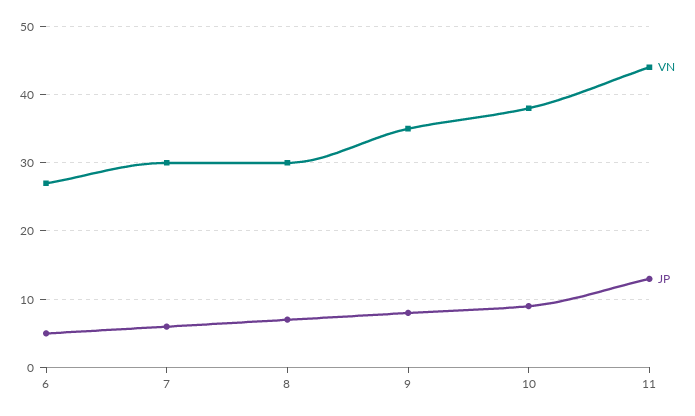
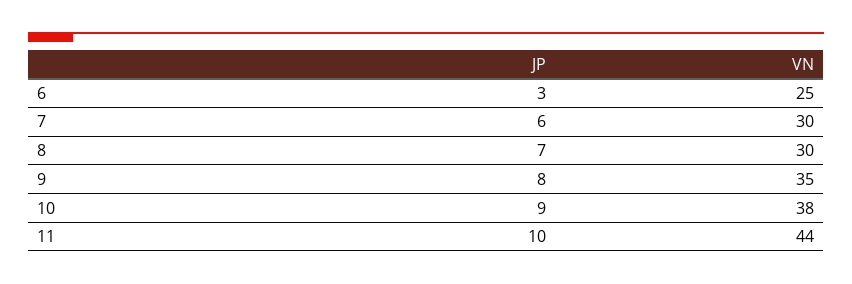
  {
    "VN": {
-     "6": 27,
+     "6": 25,
      "7": 30,
      "8": 30,
      "9": 35,
      "10": 38,
      "11": 44
    },
    "JP": {
-     "6": 5,
+     "6": 3,
      "7": 6,
      "8": 7,
      "9": 8,
      "10": 9,
-     "11": 13
+     "11": 10
    }
  }

